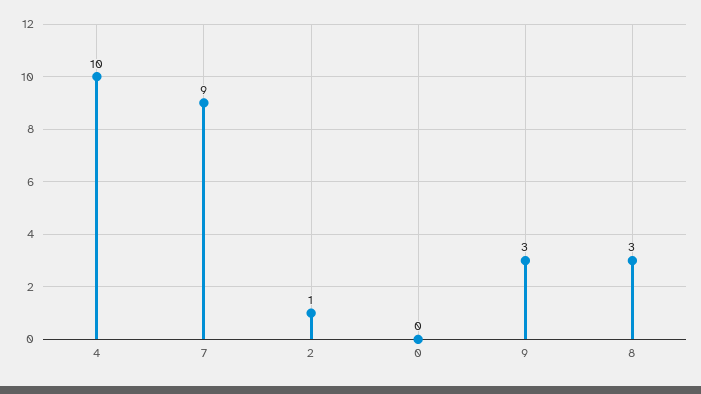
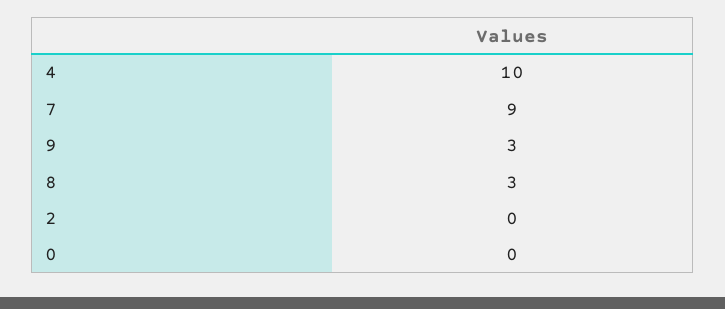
  {
    "4": 10,
    "7": 9,
-   "2": 1,
+   "2": 0,
    "0": 0,
    "9": 3,
    "8": 3
  }

